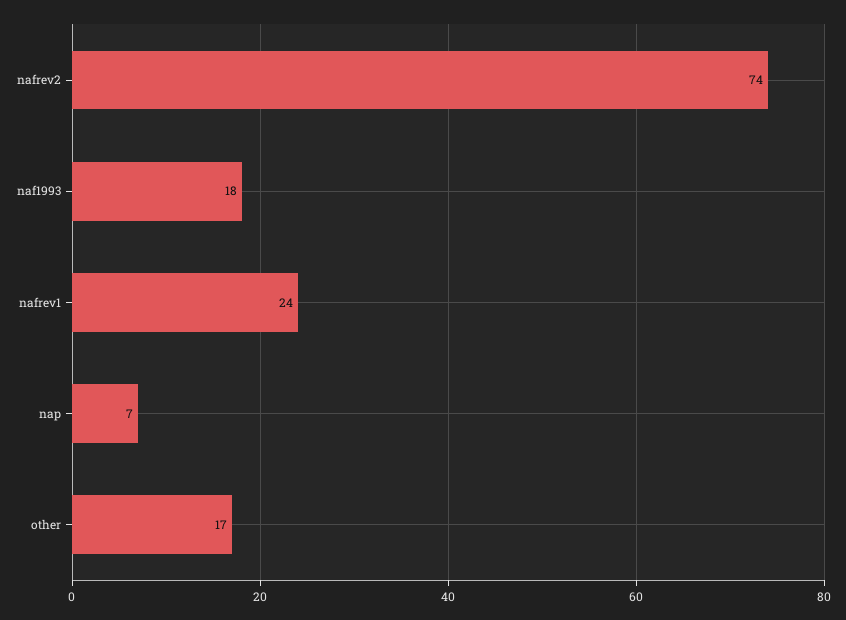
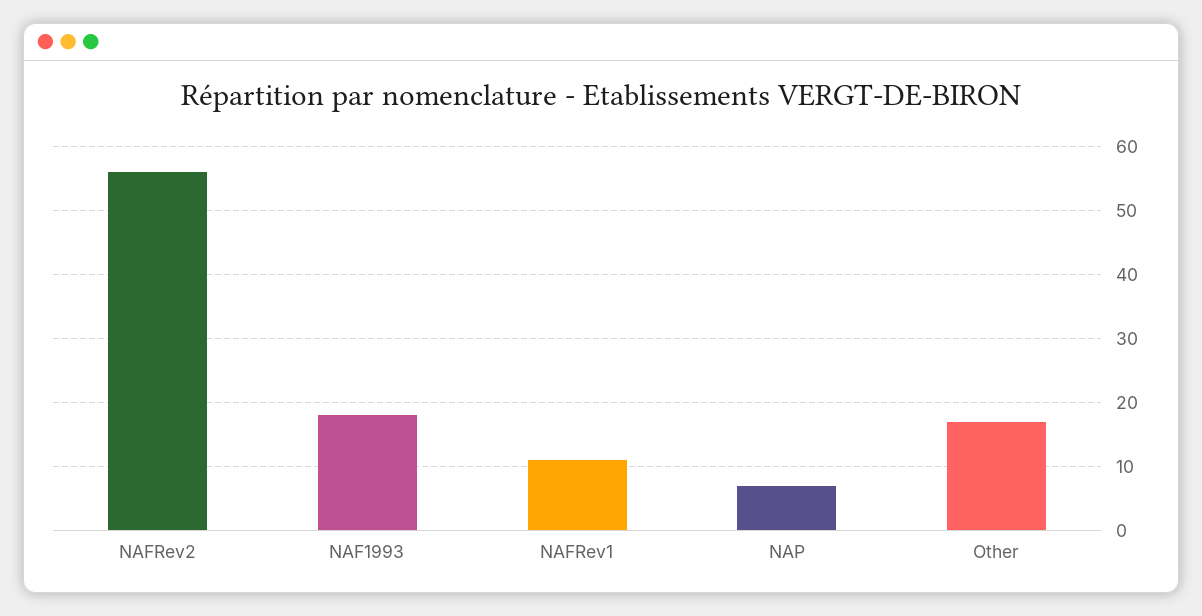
  {
-   "nafrev2": 74,
+   "nafrev2": 56,
    "naf1993": 18,
-   "nafrev1": 24,
+   "nafrev1": 11,
    "nap": 7,
    "other": 17
  }

